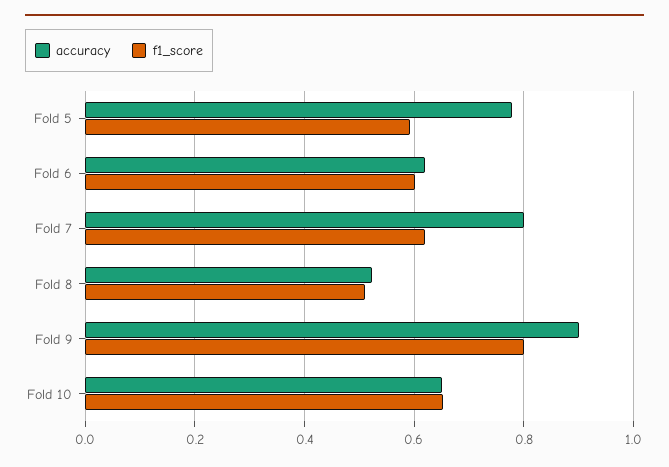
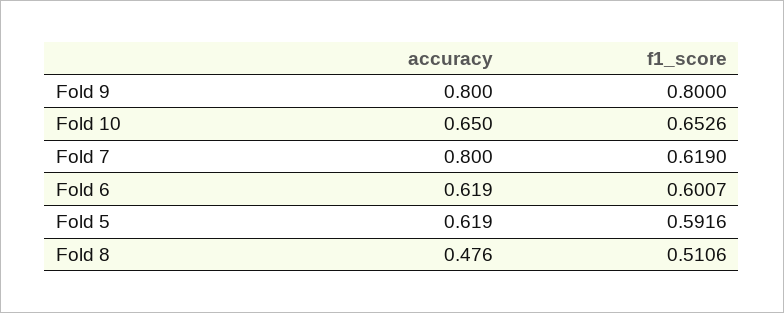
  {
    "accuracy": {
-     "Fold 5": 0.78,
+     "Fold 5": 0.619,
      "Fold 6": 0.619,
      "Fold 7": 0.8,
-     "Fold 8": 0.52,
+     "Fold 8": 0.476,
-     "Fold 9": 0.9,
+     "Fold 9": 0.8,
      "Fold 10": 0.65
    },
    "f1_score": {
      "Fold 5": 0.5916,
      "Fold 6": 0.6007,
      "Fold 7": 0.619,
      "Fold 8": 0.5106,
      "Fold 9": 0.8,
      "Fold 10": 0.6526
    }
  }

